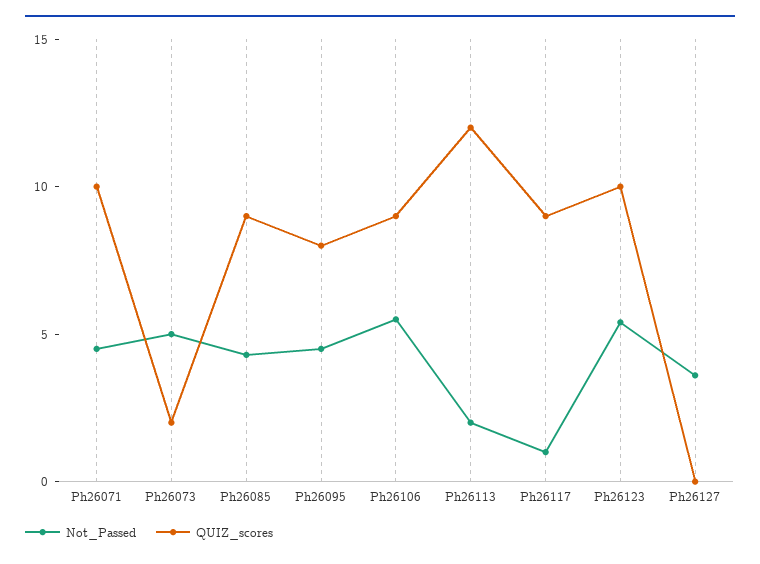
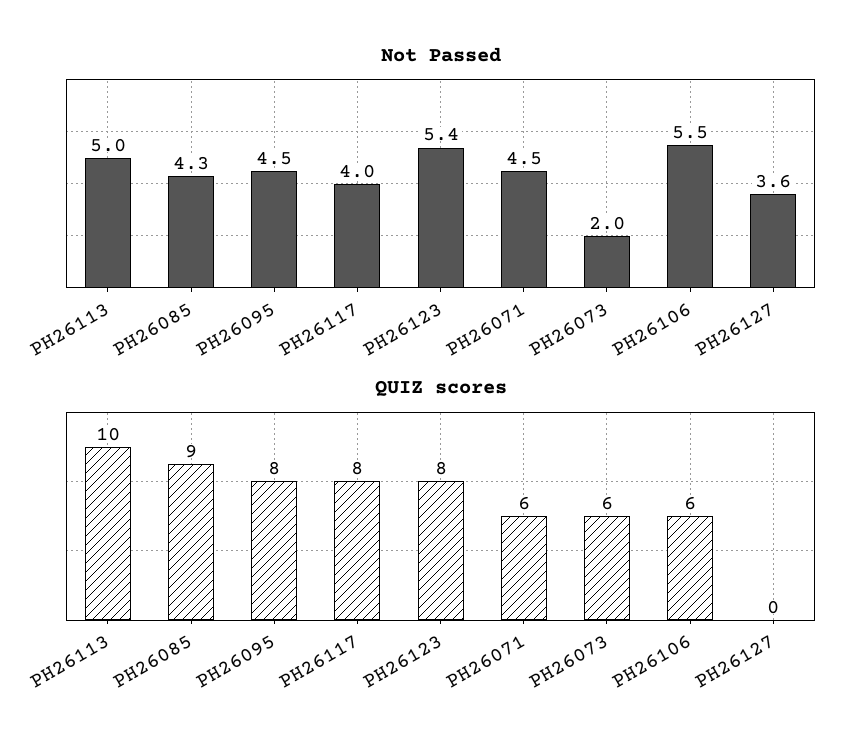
  {
    "Not_Passed": {
      "Ph26071": 4.5,
-     "Ph26073": 5,
+     "Ph26073": 2,
      "Ph26085": 4.3,
      "Ph26095": 4.5,
      "Ph26106": 5.5,
-     "Ph26113": 2,
+     "Ph26113": 5,
-     "Ph26117": 1,
+     "Ph26117": 4,
      "Ph26123": 5.4,
      "Ph26127": 3.6
    },
    "QUIZ_scores": {
-     "Ph26071": 10,
+     "Ph26071": 6,
-     "Ph26073": 2,
+     "Ph26073": 6,
      "Ph26085": 9,
      "Ph26095": 8,
-     "Ph26106": 9,
+     "Ph26106": 6,
-     "Ph26113": 12,
+     "Ph26113": 10,
-     "Ph26117": 9,
+     "Ph26117": 8,
-     "Ph26123": 10,
+     "Ph26123": 8,
      "Ph26127": 0
    }
  }

